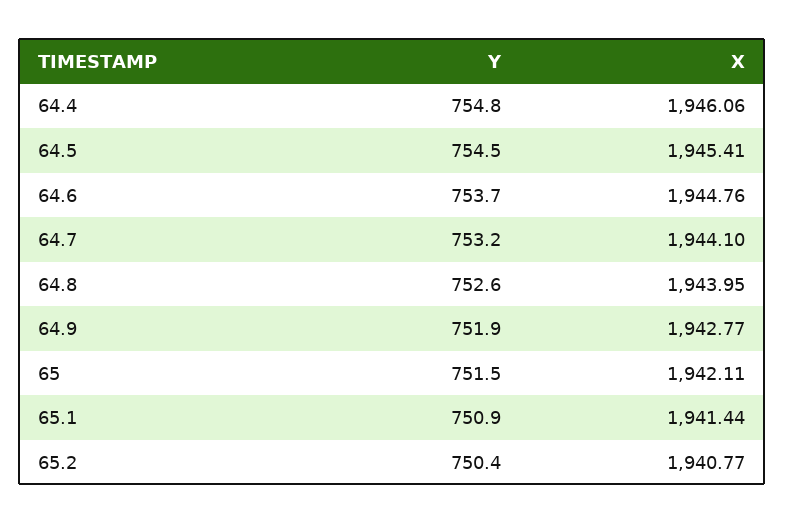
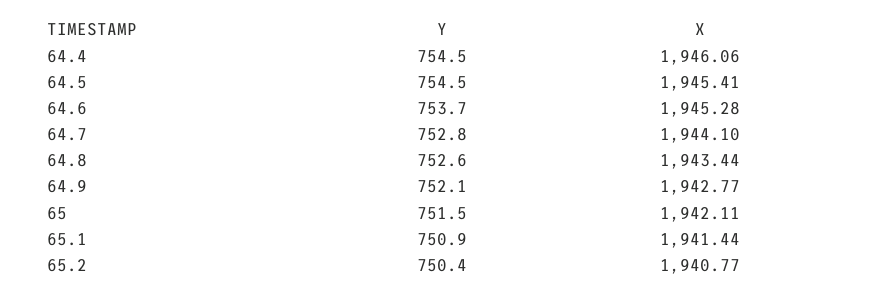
  {
    "Y": {
-     "64.4": 754.8,
+     "64.4": 754.5,
      "64.5": 754.5,
      "64.6": 753.7,
-     "64.7": 753.2,
+     "64.7": 752.8,
      "64.8": 752.6,
-     "64.9": 751.9,
+     "64.9": 752.1,
      "65": 751.5,
      "65.1": 750.9,
      "65.2": 750.4
    },
    "X": {
      "64.4": 1946.06,
      "64.5": 1945.41,
-     "64.6": 1944.76,
+     "64.6": 1945.28,
      "64.7": 1944.1,
-     "64.8": 1943.95,
+     "64.8": 1943.44,
      "64.9": 1942.77,
      "65": 1942.11,
      "65.1": 1941.44,
      "65.2": 1940.77
    }
  }

